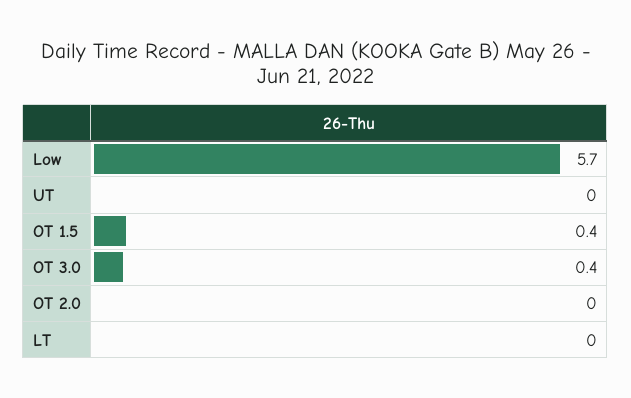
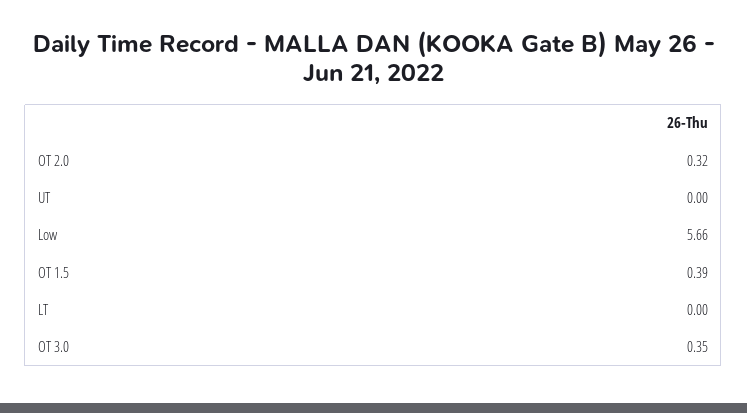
  {
    "Low": 5.66,
    "UT": 0,
    "OT 1.5": 0.39,
    "OT 3.0": 0.35,
-   "OT 2.0": 0,
+   "OT 2.0": 0.32,
    "LT": 0
  }

